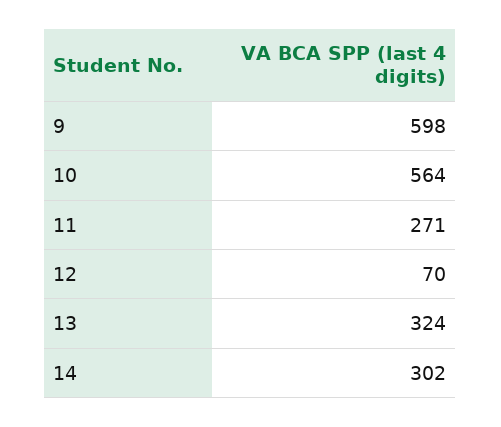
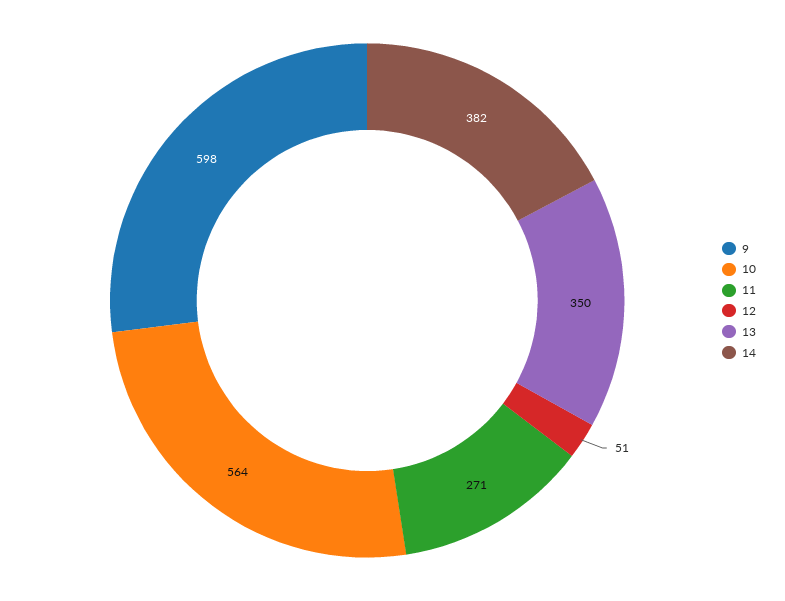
  {
    "9": 598,
    "10": 564,
    "11": 271,
-   "12": 70,
+   "12": 51,
-   "13": 324,
+   "13": 350,
-   "14": 302
+   "14": 382
  }

